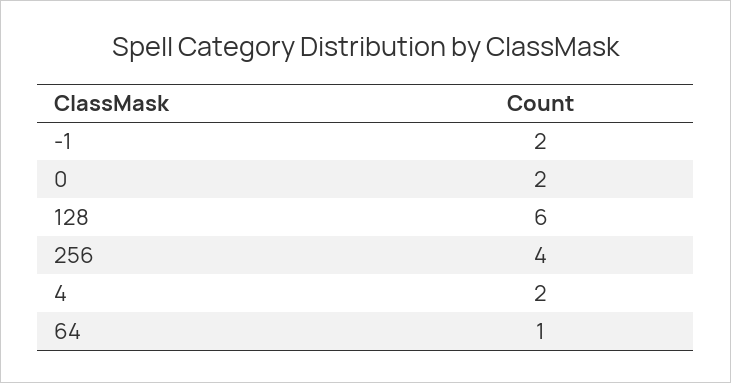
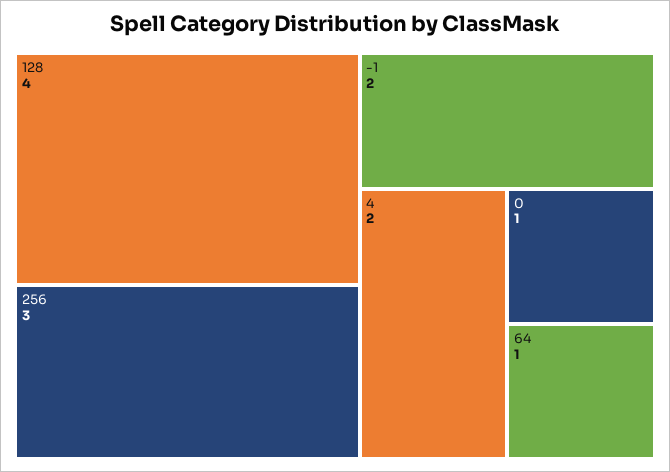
  {
    "-1": 2,
-   "0": 2,
+   "0": 1,
-   "128": 6,
+   "128": 4,
-   "256": 4,
+   "256": 3,
    "4": 2,
    "64": 1
  }

